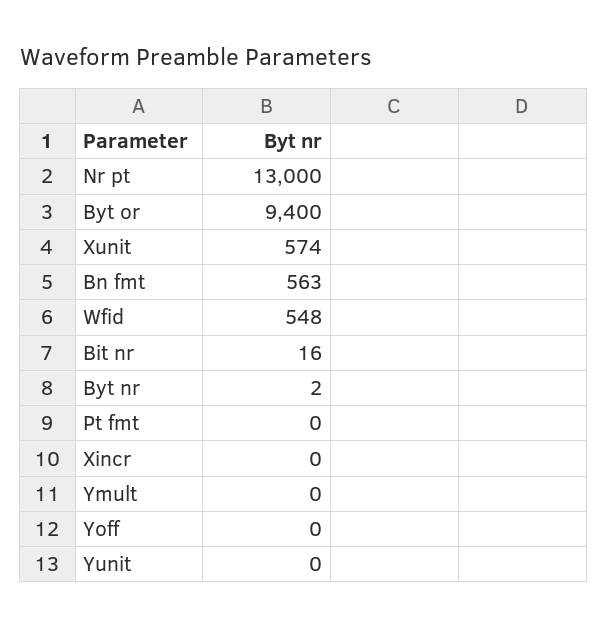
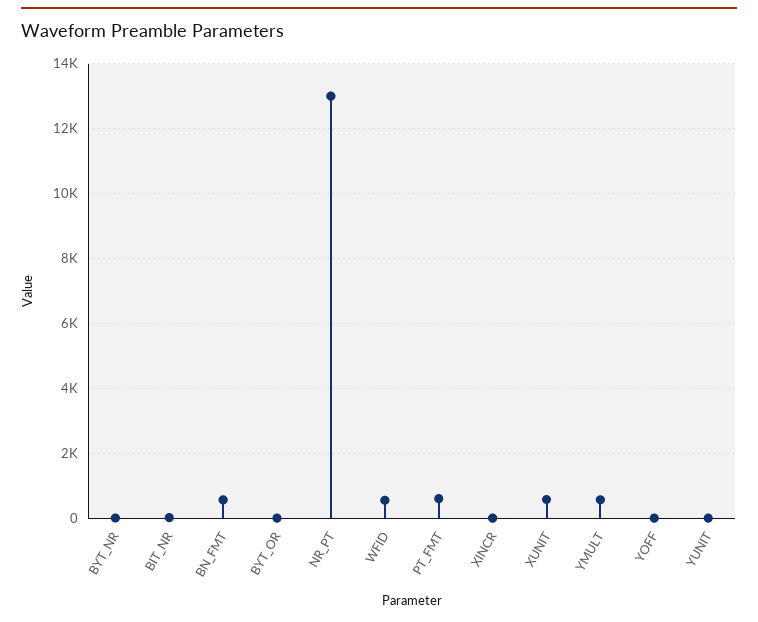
  {
    "Nr pt": 13000,
-   "Byt or": 9400,
+   "Byt or": 0,
    "Xunit": 574,
    "Bn fmt": 563,
    "Wfid": 548,
    "Bit nr": 16,
    "Byt nr": 2,
-   "Pt fmt": 0,
+   "Pt fmt": 600,
    "Xincr": 0,
-   "Ymult": 0,
+   "Ymult": 600,
    "Yoff": 0,
    "Yunit": 0
  }

